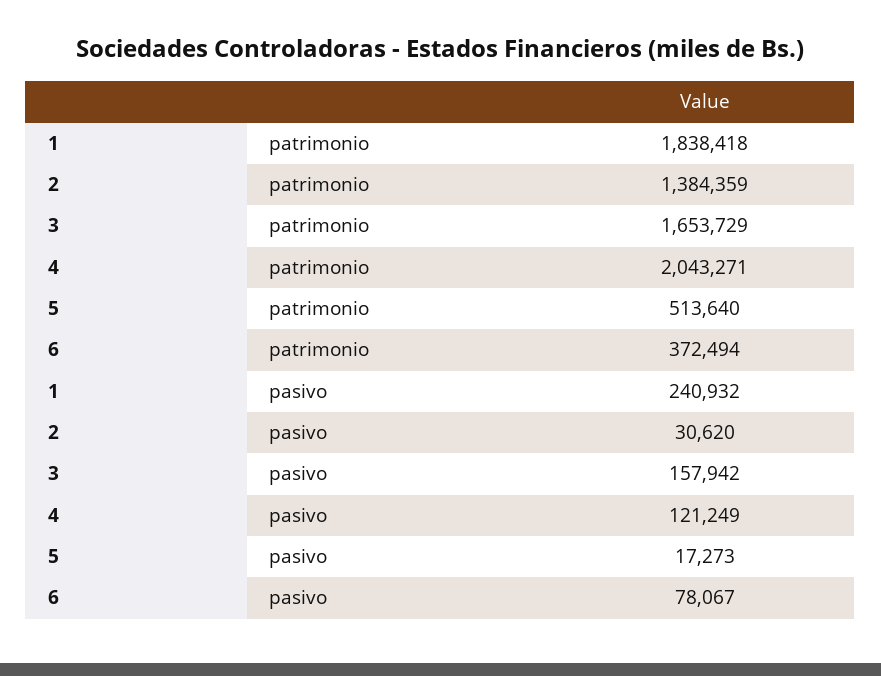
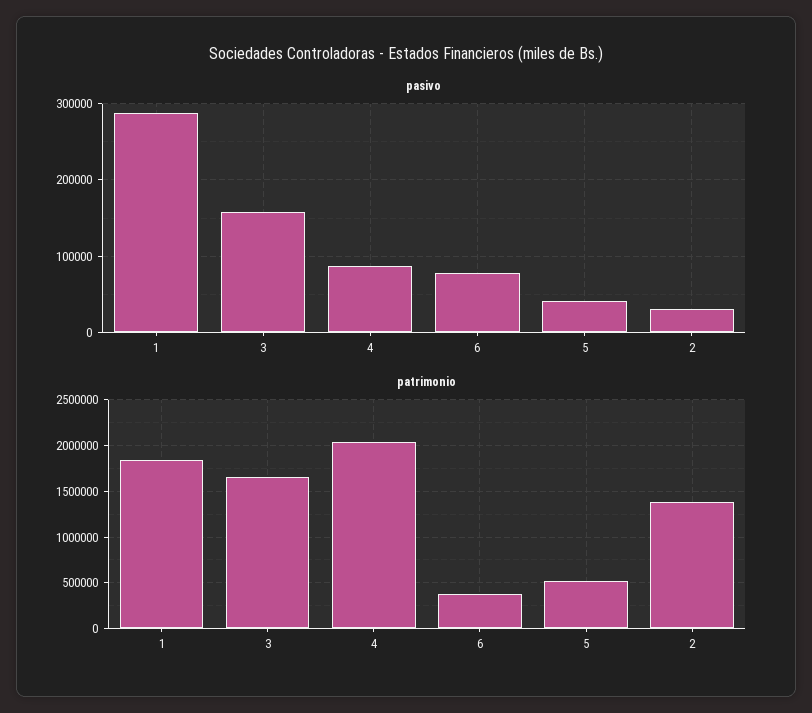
  {
    "patrimonio": {
      "1": 1838418,
      "2": 1384359,
      "3": 1653729,
      "4": 2043271,
      "5": 513640,
      "6": 372494
    },
    "pasivo": {
-     "1": 240932,
+     "1": 290000,
      "2": 30620,
      "3": 157942,
-     "4": 121249,
+     "4": 90000,
-     "5": 17273,
+     "5": 40000,
      "6": 78067
    }
  }

